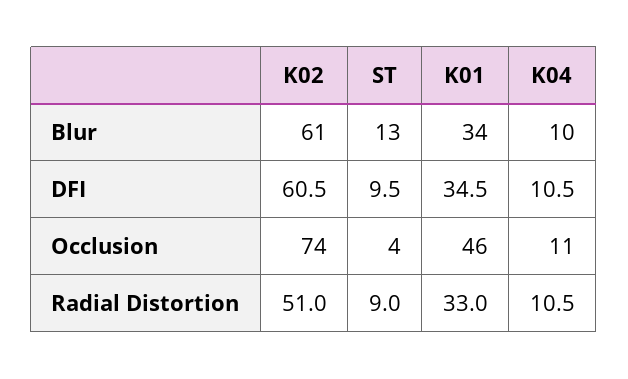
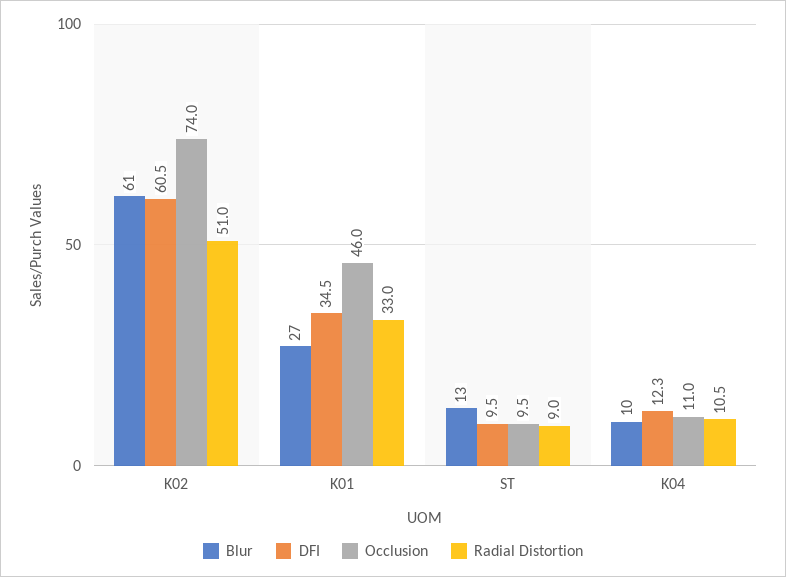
  {
    "Blur": {
      "K02": 61,
      "ST": 13,
-     "K01": 34,
+     "K01": 27,
      "K04": 10
    },
    "DFI": {
      "K02": 60.5,
      "ST": 9.5,
      "K01": 34.5,
-     "K04": 10.5
+     "K04": 12.3
    },
    "Occlusion": {
      "K02": 74,
-     "ST": 4,
+     "ST": 9.5,
      "K01": 46,
      "K04": 11
    },
    "Radial Distortion": {
      "K02": 51,
      "ST": 9,
      "K01": 33,
      "K04": 10.5
    }
  }

